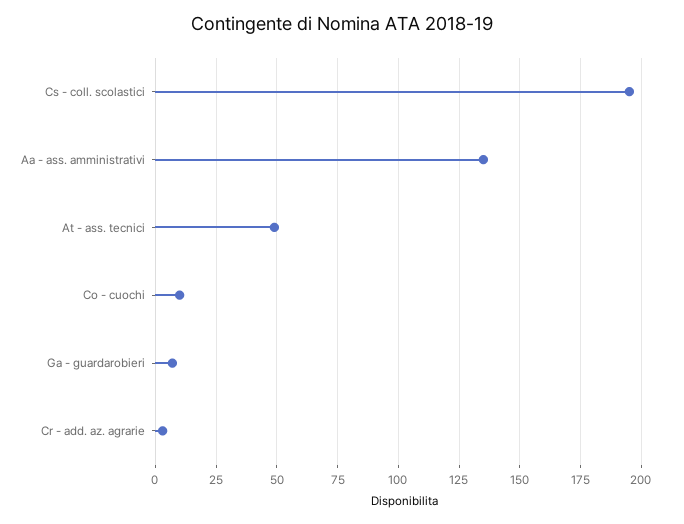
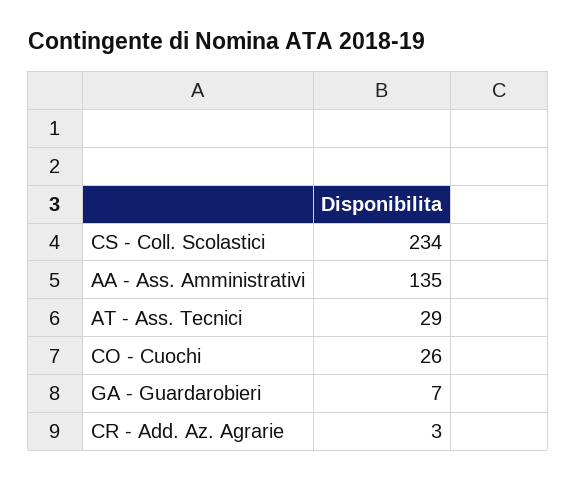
  {
-   "Cs - coll. scolastici": 195,
+   "Cs - coll. scolastici": 234,
    "Aa - ass. amministrativi": 135,
-   "At - ass. tecnici": 50,
+   "At - ass. tecnici": 29,
-   "Co - cuochi": 10,
+   "Co - cuochi": 26,
    "Ga - guardarobieri": 7,
    "Cr - add. az. agrarie": 3
  }

